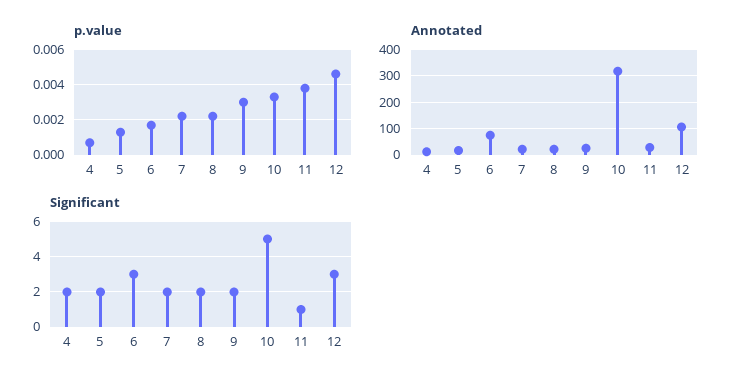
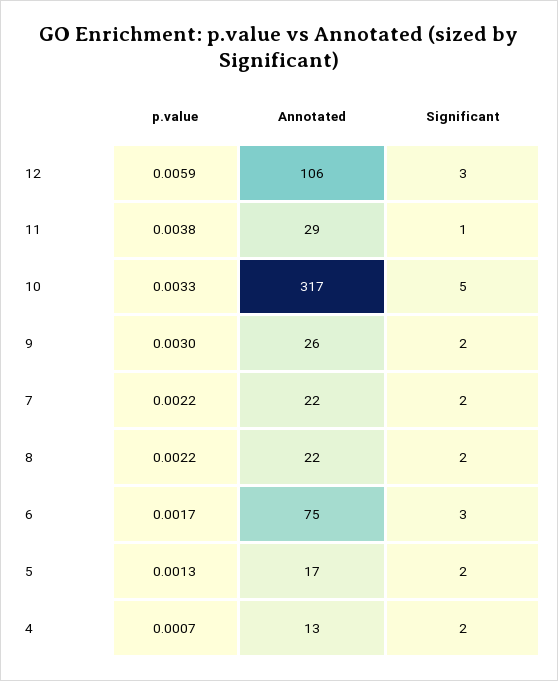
  {
    "p.value": {
      "4": 0.0007,
      "5": 0.0013,
      "6": 0.0017,
      "7": 0.0022,
      "8": 0.0022,
      "9": 0.003,
      "10": 0.0033,
      "11": 0.0038,
-     "12": 0.0045
+     "12": 0.0059
    },
    "Annotated": {
      "4": 13,
      "5": 17,
      "6": 75,
      "7": 22,
      "8": 22,
      "9": 26,
      "10": 317,
      "11": 29,
      "12": 106
    },
    "Significant": {
      "4": 2,
      "5": 2,
      "6": 3,
      "7": 2,
      "8": 2,
      "9": 2,
      "10": 5,
      "11": 1,
      "12": 3
    }
  }

